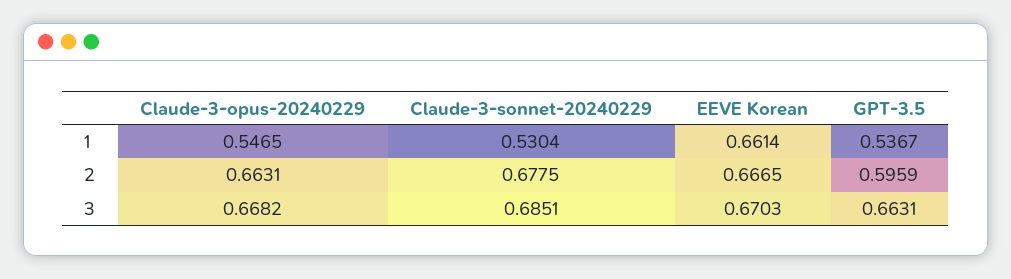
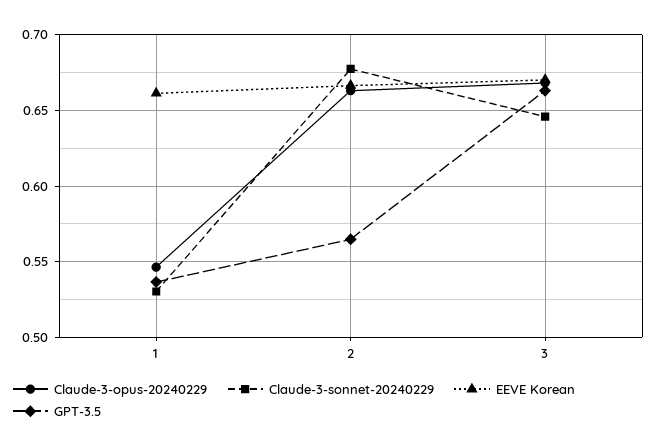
  {
    "Claude-3-opus-20240229": {
      "1": 0.5465,
      "2": 0.6631,
      "3": 0.6682
    },
    "Claude-3-sonnet-20240229": {
      "1": 0.5304,
      "2": 0.6775,
-     "3": 0.6851
+     "3": 0.645
    },
    "EEVE Korean": {
      "1": 0.6614,
      "2": 0.6665,
      "3": 0.6703
    },
    "GPT-3.5": {
      "1": 0.5367,
-     "2": 0.5959,
+     "2": 0.565,
      "3": 0.6631
    }
  }

